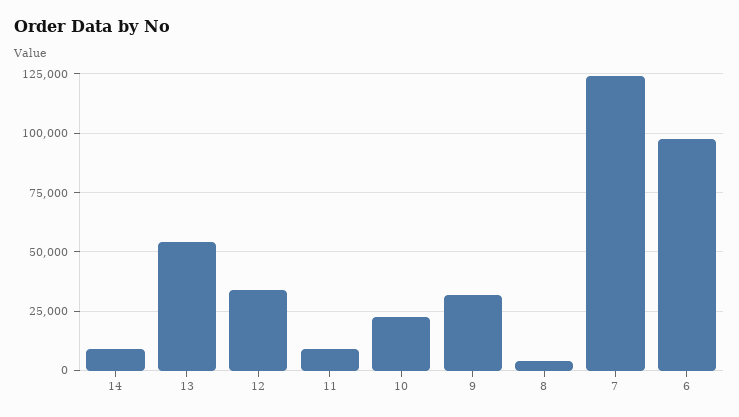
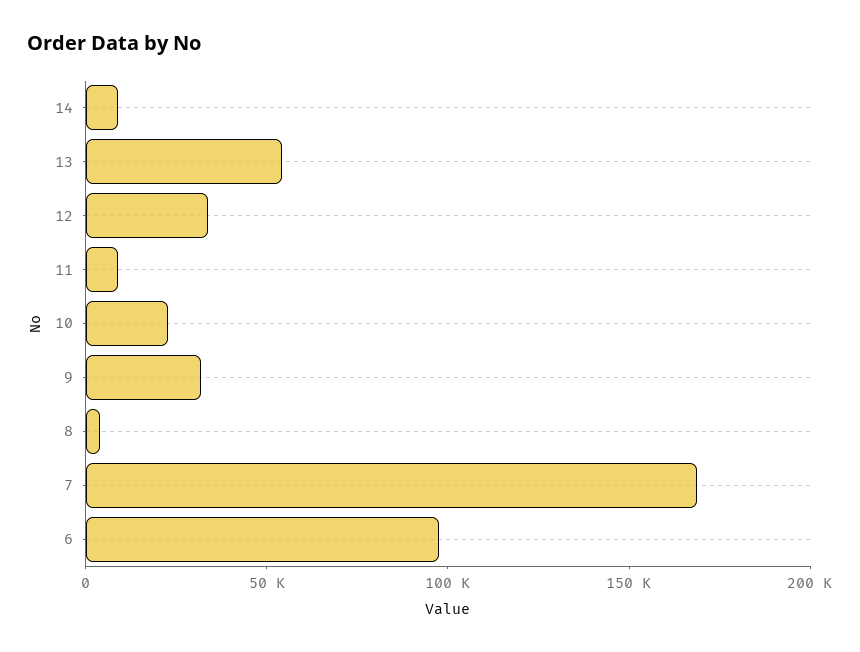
  {
    "14": 10000,
    "13": 55000,
    "12": 35000,
    "11": 10000,
    "10": 25000,
    "9": 30000,
    "8": 5000,
-   "7": 125000,
+   "7": 170000,
    "6": 100000
  }

